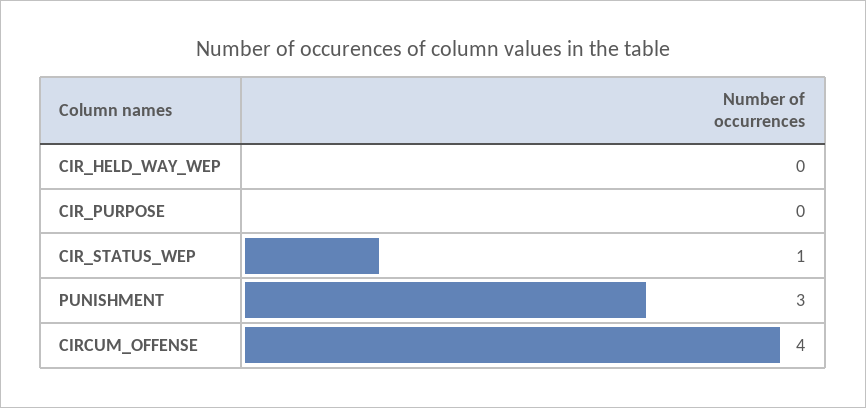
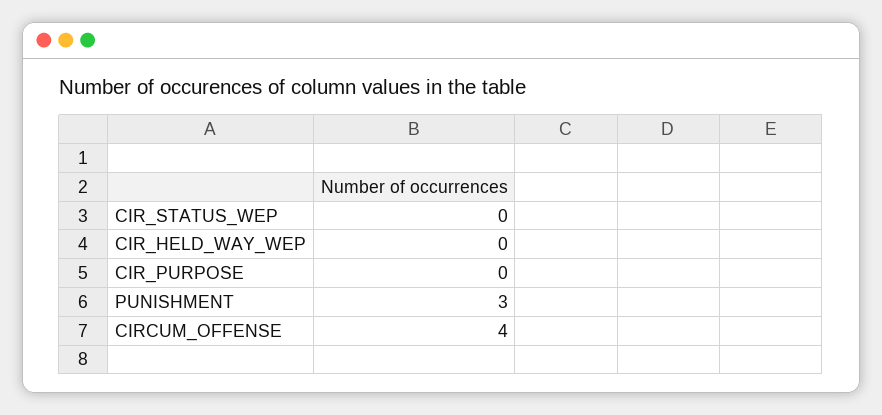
  {
    "CIR_HELD_WAY_WEP": 0,
    "CIR_PURPOSE": 0,
-   "CIR_STATUS_WEP": 1,
+   "CIR_STATUS_WEP": 0,
    "PUNISHMENT": 3,
    "CIRCUM_OFFENSE": 4
  }

